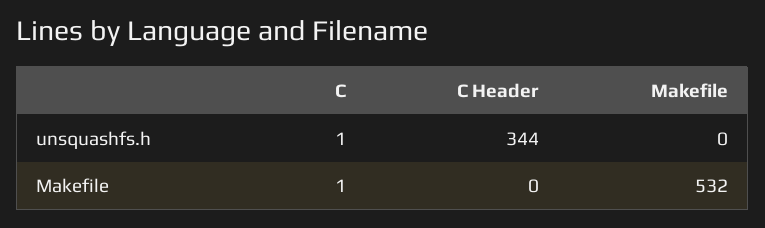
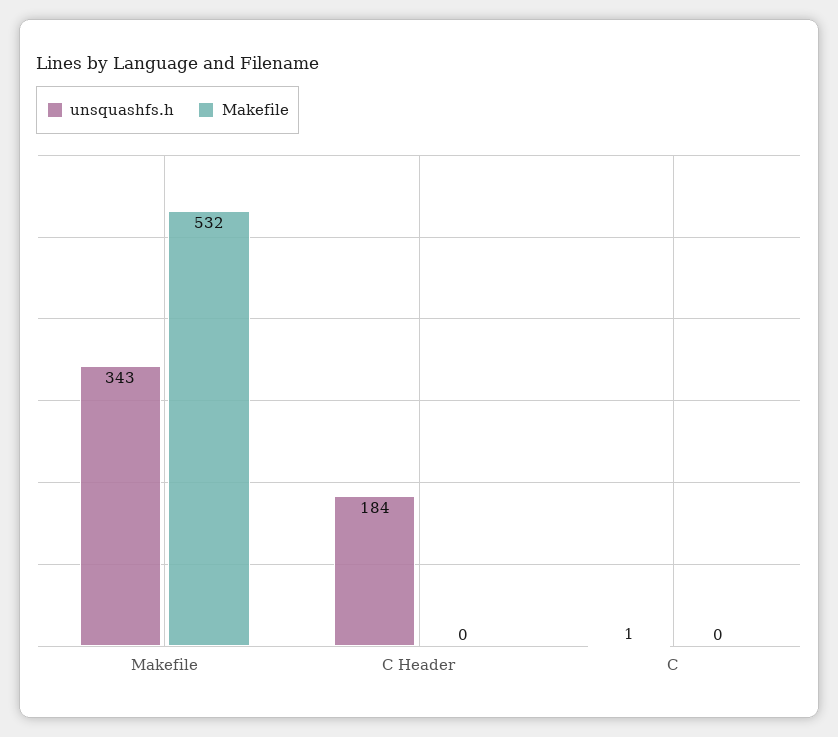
  {
    "unsquashfs.h": {
      "C": 1,
-     "C Header": 344,
+     "C Header": 184,
-     "Makefile": 0
+     "Makefile": 343
    },
    "Makefile": {
-     "C": 1,
+     "C": 0,
      "C Header": 0,
      "Makefile": 532
    }
  }

